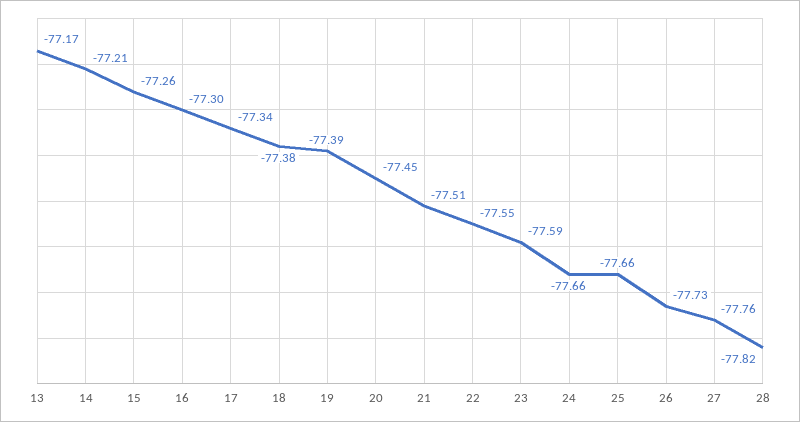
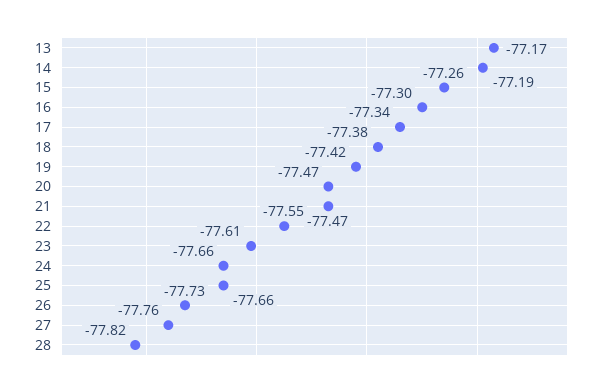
  {
    "13": -77.17,
-   "14": -77.21,
+   "14": -77.19,
    "15": -77.26,
    "16": -77.3,
    "17": -77.34,
    "18": -77.38,
-   "19": -77.39,
+   "19": -77.42,
-   "20": -77.45,
+   "20": -77.47,
-   "21": -77.51,
+   "21": -77.47,
    "22": -77.55,
-   "23": -77.59,
+   "23": -77.61,
    "24": -77.66,
    "25": -77.66,
    "26": -77.73,
    "27": -77.76,
    "28": -77.82
  }

